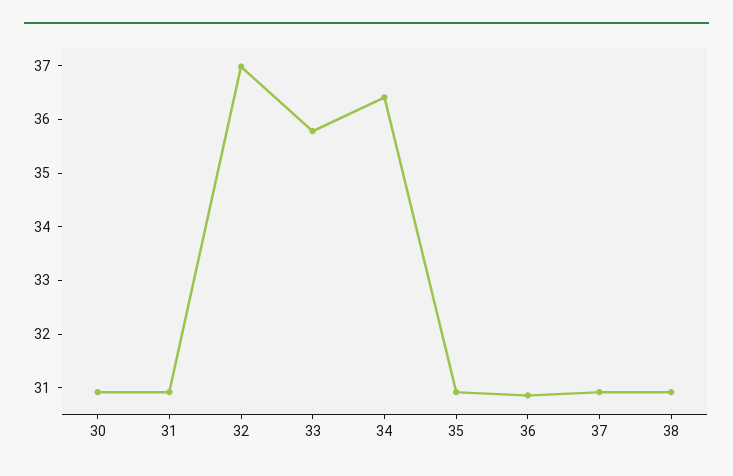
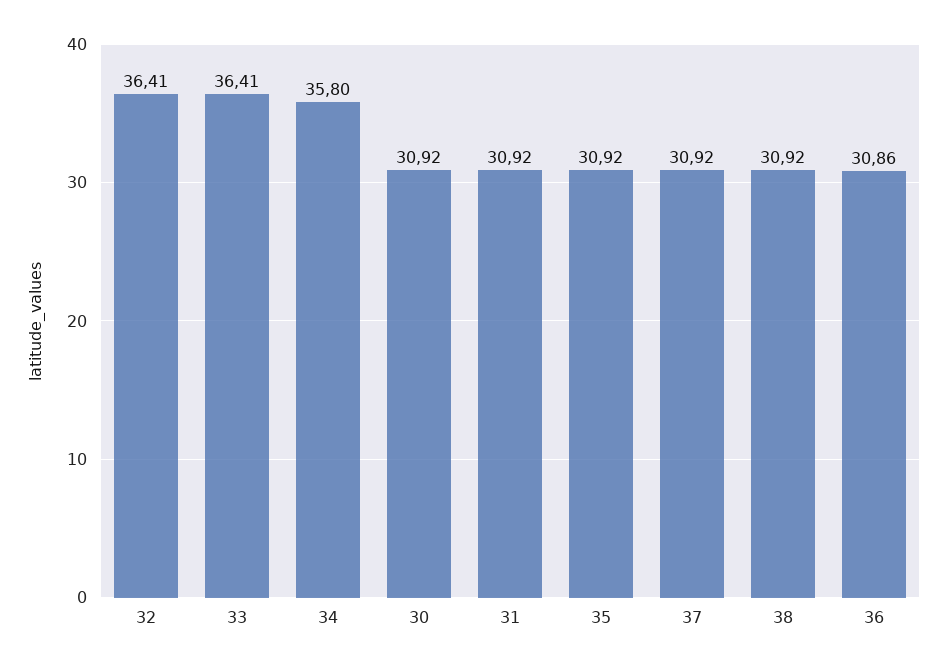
  {
    "30": 30.92,
    "31": 30.92,
-   "32": 37,
+   "32": 36.41,
-   "33": 35.8,
+   "33": 36.41,
-   "34": 36.4,
+   "34": 35.8,
    "35": 30.92,
    "36": 30.86,
    "37": 30.92,
    "38": 30.92
  }

